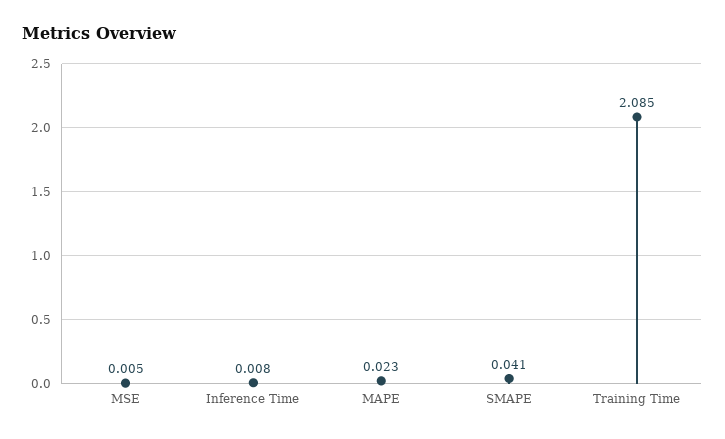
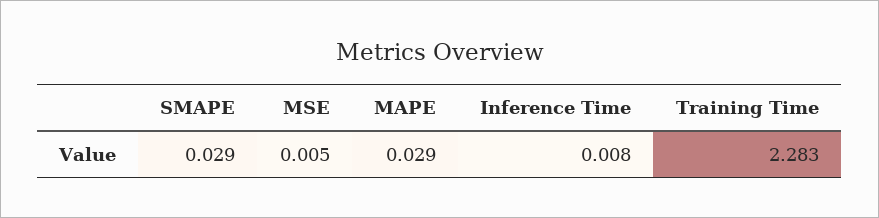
  {
    "MSE": 0.005,
    "Inference Time": 0.008,
-   "MAPE": 0.023,
+   "MAPE": 0.029,
-   "SMAPE": 0.041,
+   "SMAPE": 0.029,
-   "Training Time": 2.085
+   "Training Time": 2.283
  }

